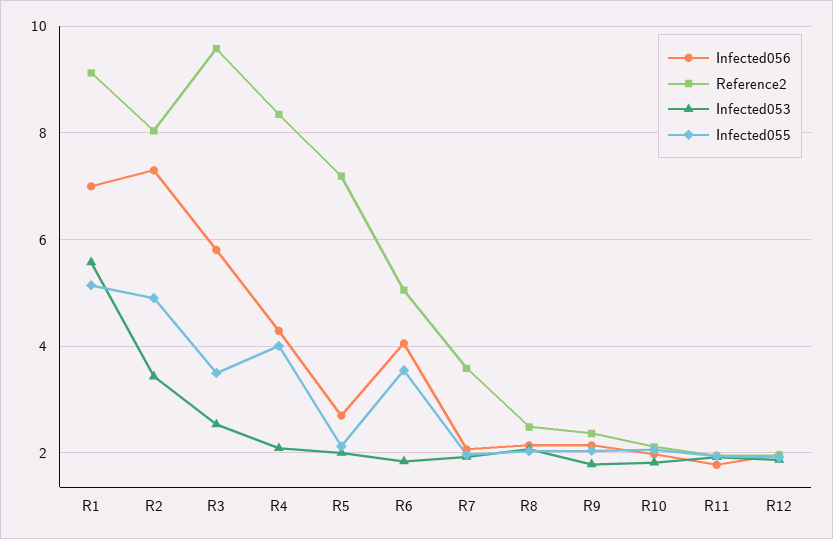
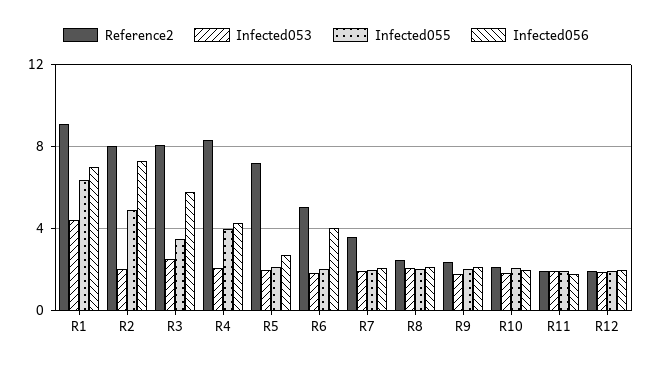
  {
    "Infected056": {
      "R1": 7,
      "R2": 7.2,
      "R3": 5.8,
      "R4": 4.2,
      "R5": 2.6,
      "R6": 4,
      "R7": 2,
      "R8": 2.2,
      "R9": 2.2,
      "R10": 2,
      "R11": 1.8,
      "R12": 2
    },
    "Reference2": {
      "R1": 9.2,
      "R2": 8,
-     "R3": 9.6,
+     "R3": 8,
      "R4": 8.4,
      "R5": 7.2,
      "R6": 5,
      "R7": 3.6,
      "R8": 2.4,
      "R9": 2.4,
      "R10": 2.2,
      "R11": 2,
      "R12": 2
    },
    "Infected053": {
-     "R1": 5.6,
+     "R1": 4.5,
-     "R2": 3.4,
+     "R2": 2,
      "R3": 2.6,
      "R4": 2,
      "R5": 2,
      "R6": 1.8,
      "R7": 2,
      "R8": 2,
      "R9": 1.8,
      "R10": 1.8,
      "R11": 2,
      "R12": 1.8
    },
    "Infected055": {
-     "R1": 5.2,
+     "R1": 6.5,
      "R2": 5,
      "R3": 3.4,
      "R4": 4,
      "R5": 2.2,
-     "R6": 3.6,
+     "R6": 2,
      "R7": 2,
      "R8": 2,
      "R9": 2,
      "R10": 2,
      "R11": 2,
      "R12": 2
    }
  }

